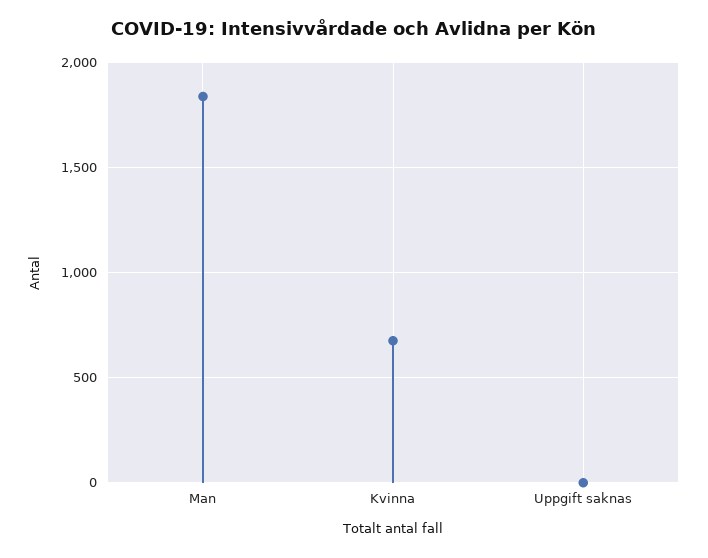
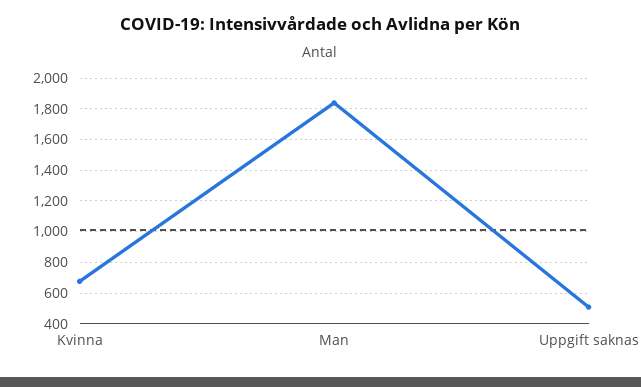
  {
    "Man": 1850,
    "Kvinna": 700,
-   "Uppgift saknas": 0
+   "Uppgift saknas": 500
  }

